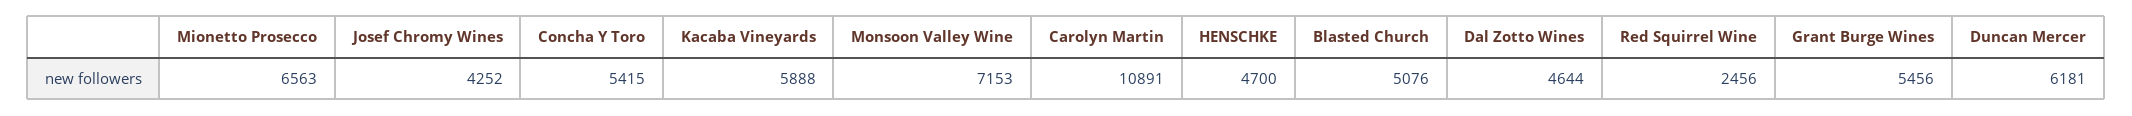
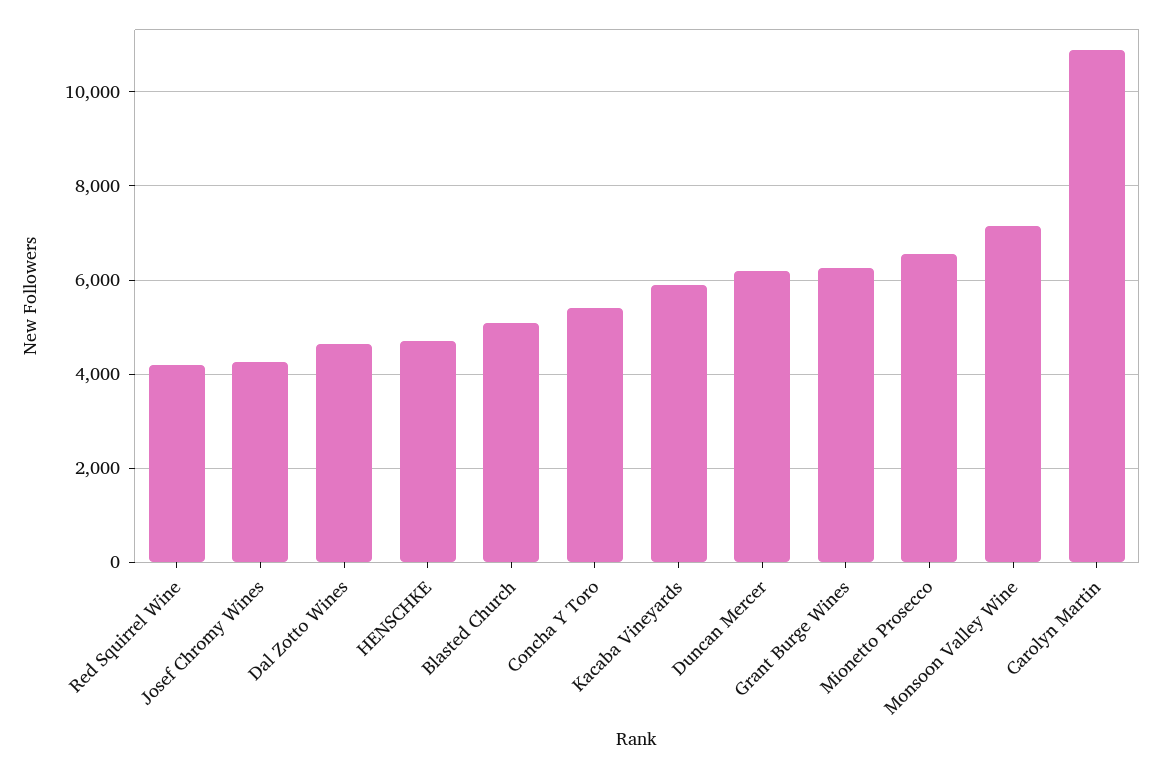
  {
    "Mionetto Prosecco": 6563,
    "Josef Chromy Wines": 4252,
    "Concha Y Toro": 5415,
    "Kacaba Vineyards": 5888,
    "Monsoon Valley Wine": 7153,
    "Carolyn Martin": 10891,
    "HENSCHKE": 4700,
    "Blasted Church": 5076,
    "Dal Zotto Wines": 4644,
-   "Red Squirrel Wine": 2456,
+   "Red Squirrel Wine": 4200,
-   "Grant Burge Wines": 5456,
+   "Grant Burge Wines": 6200,
    "Duncan Mercer": 6181
  }

